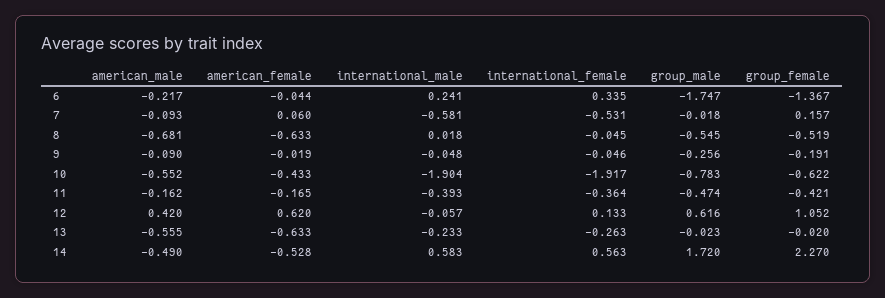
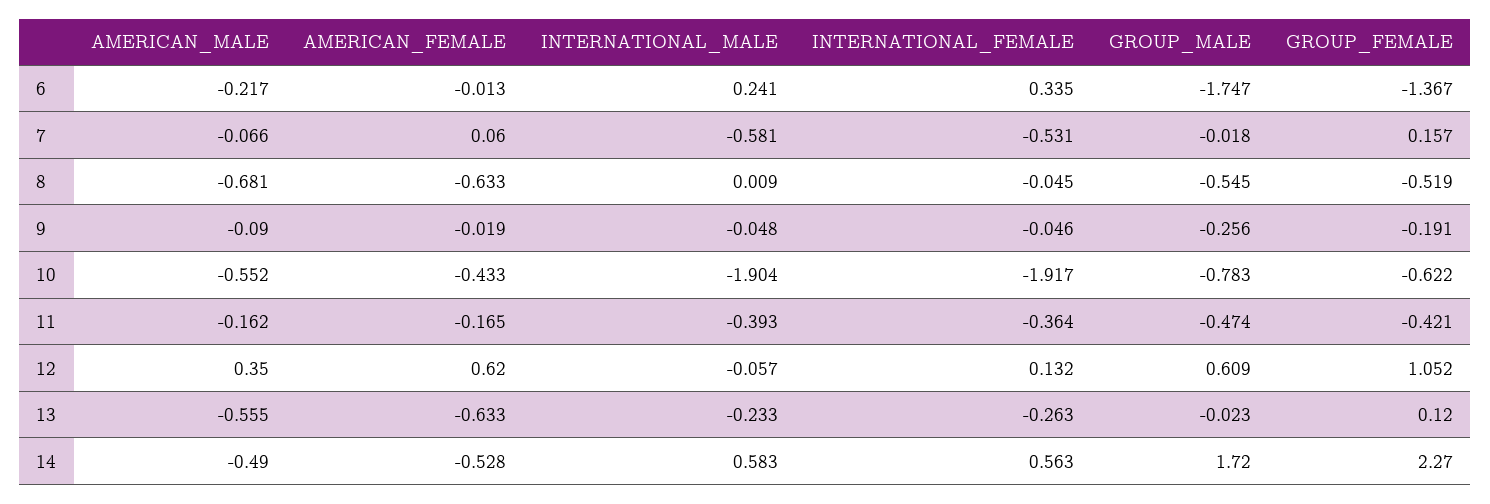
  {
    "american_male": {
      "6": -0.217,
-     "7": -0.093,
+     "7": -0.066,
      "8": -0.681,
      "9": -0.09,
      "10": -0.552,
      "11": -0.162,
-     "12": 0.42,
+     "12": 0.35,
      "13": -0.555,
      "14": -0.49
    },
    "american_female": {
-     "6": -0.044,
+     "6": -0.013,
      "7": 0.06,
      "8": -0.633,
      "9": -0.019,
      "10": -0.433,
      "11": -0.165,
      "12": 0.62,
      "13": -0.633,
      "14": -0.528
    },
    "international_male": {
      "6": 0.241,
      "7": -0.581,
-     "8": 0.018,
+     "8": 0.009,
      "9": -0.048,
      "10": -1.904,
      "11": -0.393,
      "12": -0.057,
      "13": -0.233,
      "14": 0.583
    },
    "international_female": {
      "6": 0.335,
      "7": -0.531,
      "8": -0.045,
      "9": -0.046,
      "10": -1.917,
      "11": -0.364,
-     "12": 0.133,
+     "12": 0.132,
      "13": -0.263,
      "14": 0.563
    },
    "group_male": {
      "6": -1.747,
      "7": -0.018,
      "8": -0.545,
      "9": -0.256,
      "10": -0.783,
      "11": -0.474,
-     "12": 0.616,
+     "12": 0.609,
      "13": -0.023,
      "14": 1.72
    },
    "group_female": {
      "6": -1.367,
      "7": 0.157,
      "8": -0.519,
      "9": -0.191,
      "10": -0.622,
      "11": -0.421,
      "12": 1.052,
-     "13": -0.02,
+     "13": 0.12,
      "14": 2.27
    }
  }

